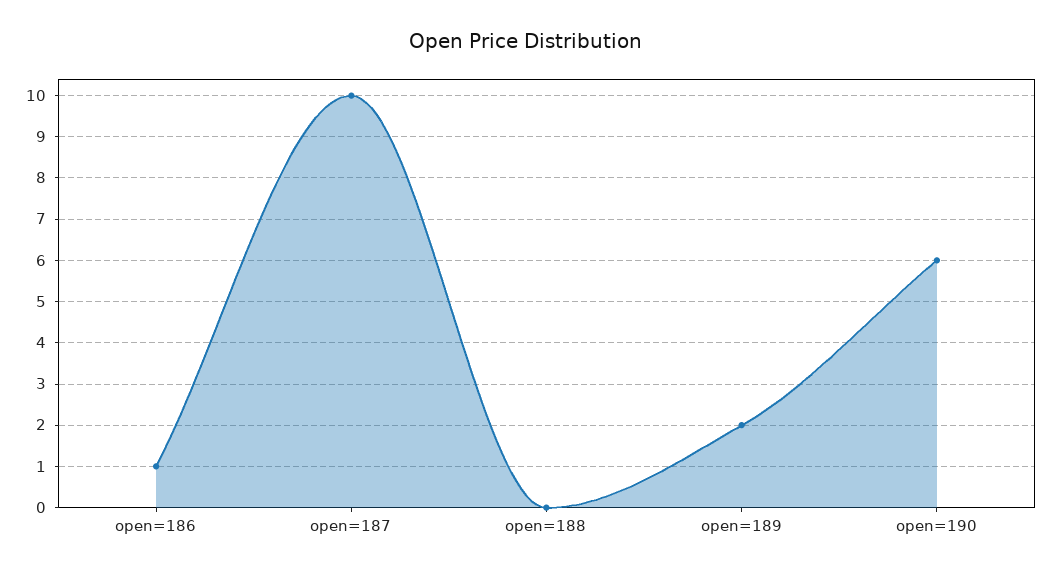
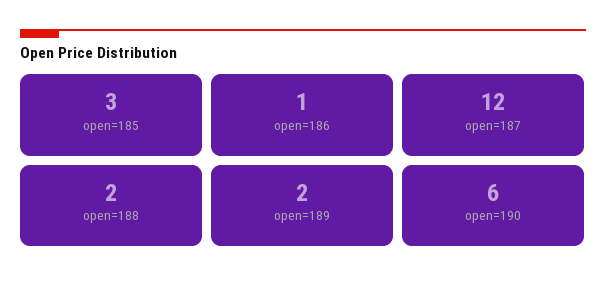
  {
    "open=186": 1,
-   "open=187": 10,
+   "open=187": 12,
-   "open=188": 0,
+   "open=188": 2,
    "open=189": 2,
-   "open=190": 6
+   "open=190": 6,
+   "open=185": 3
  }

